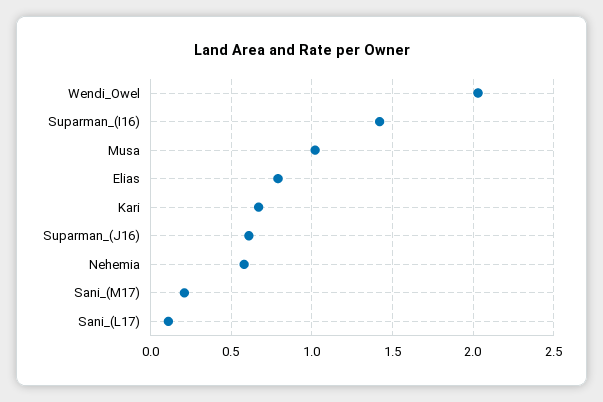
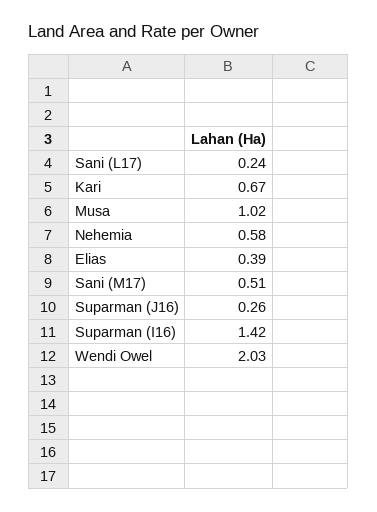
  {
    "Wendi_Owel": 2.03,
    "Suparman_(I16)": 1.42,
    "Musa": 1.02,
-   "Elias": 0.8,
+   "Elias": 0.39,
    "Kari": 0.67,
-   "Suparman_(J16)": 0.6,
+   "Suparman_(J16)": 0.26,
    "Nehemia": 0.58,
-   "Sani_(M17)": 0.2,
+   "Sani_(M17)": 0.51,
-   "Sani_(L17)": 0.1
+   "Sani_(L17)": 0.24
  }

